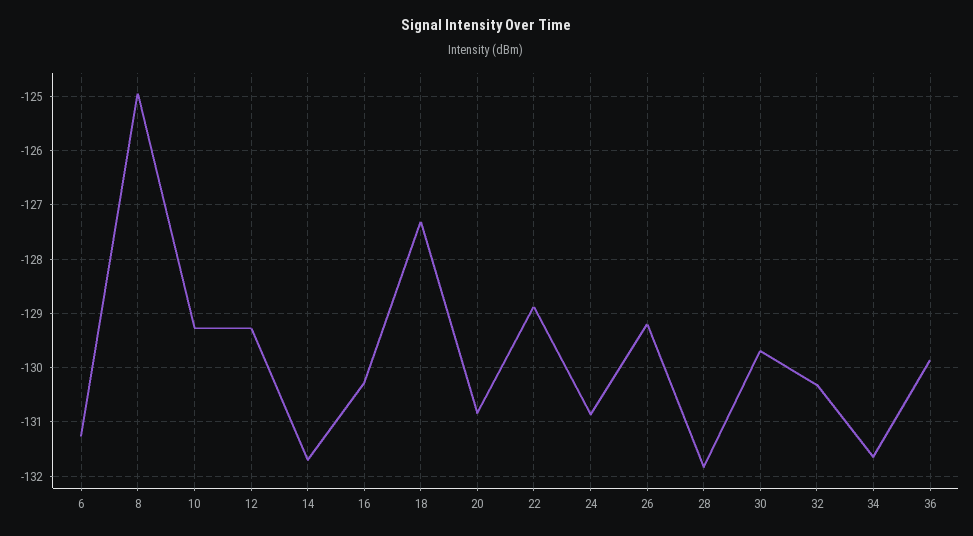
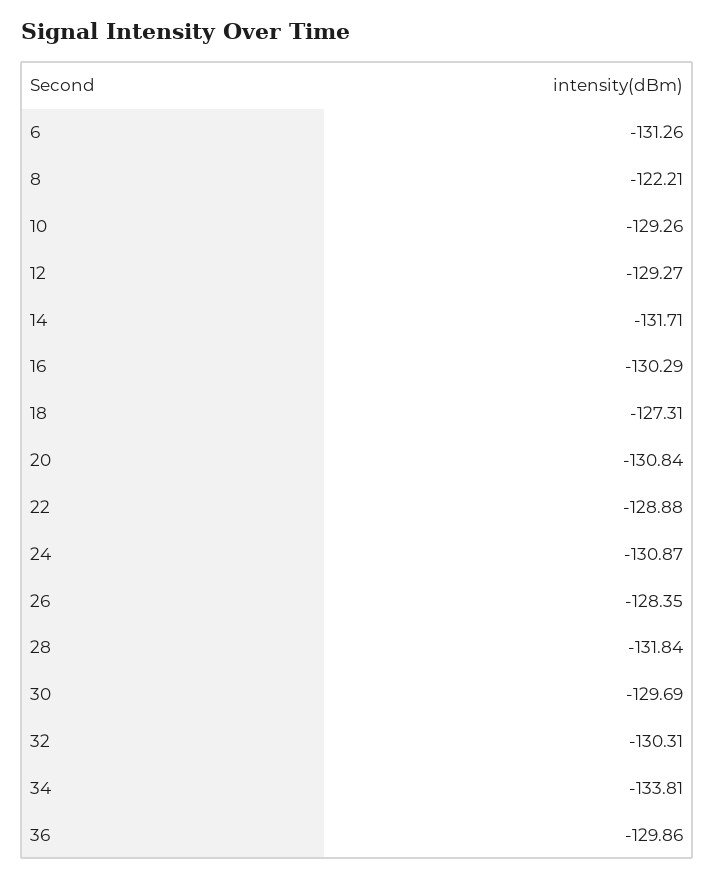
  {
    "6": -131.26,
-   "8": -125,
+   "8": -122.21,
    "10": -129.26,
    "12": -129.27,
    "14": -131.71,
    "16": -130.29,
    "18": -127.31,
    "20": -130.84,
    "22": -128.88,
    "24": -130.87,
-   "26": -129.2,
+   "26": -128.35,
    "28": -131.84,
    "30": -129.69,
    "32": -130.31,
-   "34": -131.6,
+   "34": -133.81,
    "36": -129.86
  }

